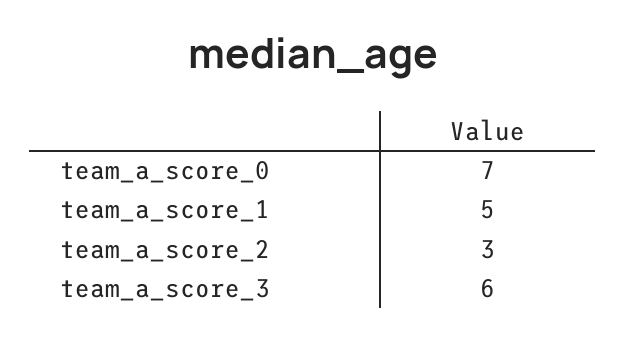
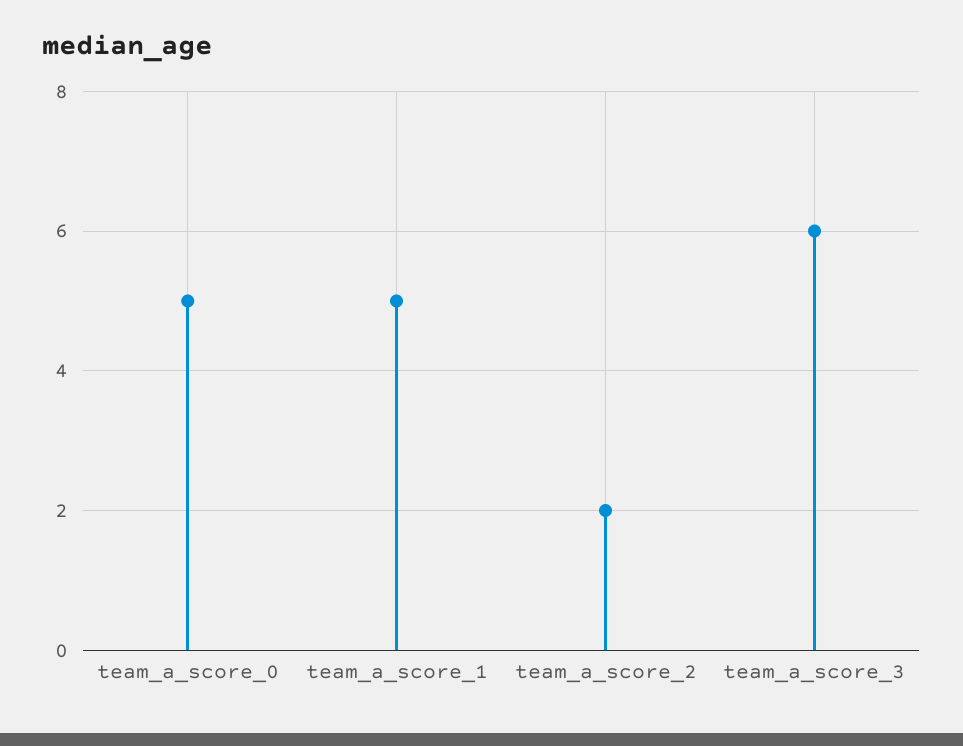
  {
-   "team_a_score_0": 7,
+   "team_a_score_0": 5,
    "team_a_score_1": 5,
-   "team_a_score_2": 3,
+   "team_a_score_2": 2,
    "team_a_score_3": 6
  }

